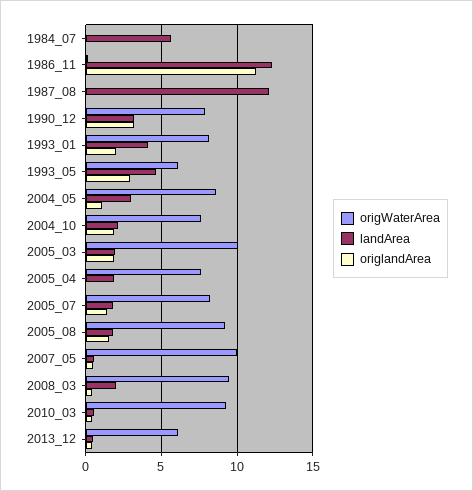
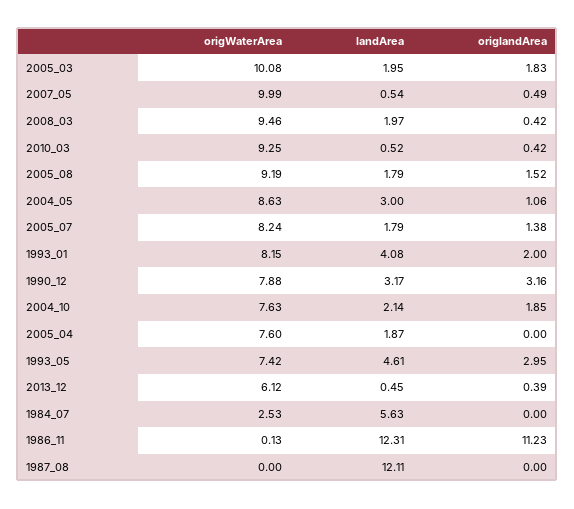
  {
    "origWaterArea": {
-     "1984_07": 0,
+     "1984_07": 2.53,
      "1986_11": 0.13,
      "1987_08": 0,
      "1990_12": 7.88,
      "1993_01": 8.15,
-     "1993_05": 6,
+     "1993_05": 7.42,
      "2004_05": 8.63,
      "2004_10": 7.63,
      "2005_03": 10.08,
      "2005_04": 7.6,
      "2005_07": 8.24,
      "2005_08": 9.19,
      "2007_05": 9.99,
      "2008_03": 9.46,
      "2010_03": 9.25,
      "2013_12": 6.12
    },
    "landArea": {
      "1984_07": 5.63,
      "1986_11": 12.31,
      "1987_08": 12.11,
      "1990_12": 3.17,
      "1993_01": 4.08,
      "1993_05": 4.61,
      "2004_05": 3,
      "2004_10": 2.14,
      "2005_03": 1.95,
      "2005_04": 1.87,
      "2005_07": 1.79,
      "2005_08": 1.79,
      "2007_05": 0.54,
      "2008_03": 1.97,
      "2010_03": 0.52,
      "2013_12": 0.45
    },
    "origlandArea": {
      "1984_07": 0,
      "1986_11": 11.23,
      "1987_08": 0,
      "1990_12": 3.16,
      "1993_01": 2,
      "1993_05": 2.95,
      "2004_05": 1.06,
      "2004_10": 1.85,
      "2005_03": 1.83,
      "2005_04": 0,
      "2005_07": 1.38,
      "2005_08": 1.52,
      "2007_05": 0.49,
      "2008_03": 0.42,
      "2010_03": 0.42,
      "2013_12": 0.39
    }
  }

